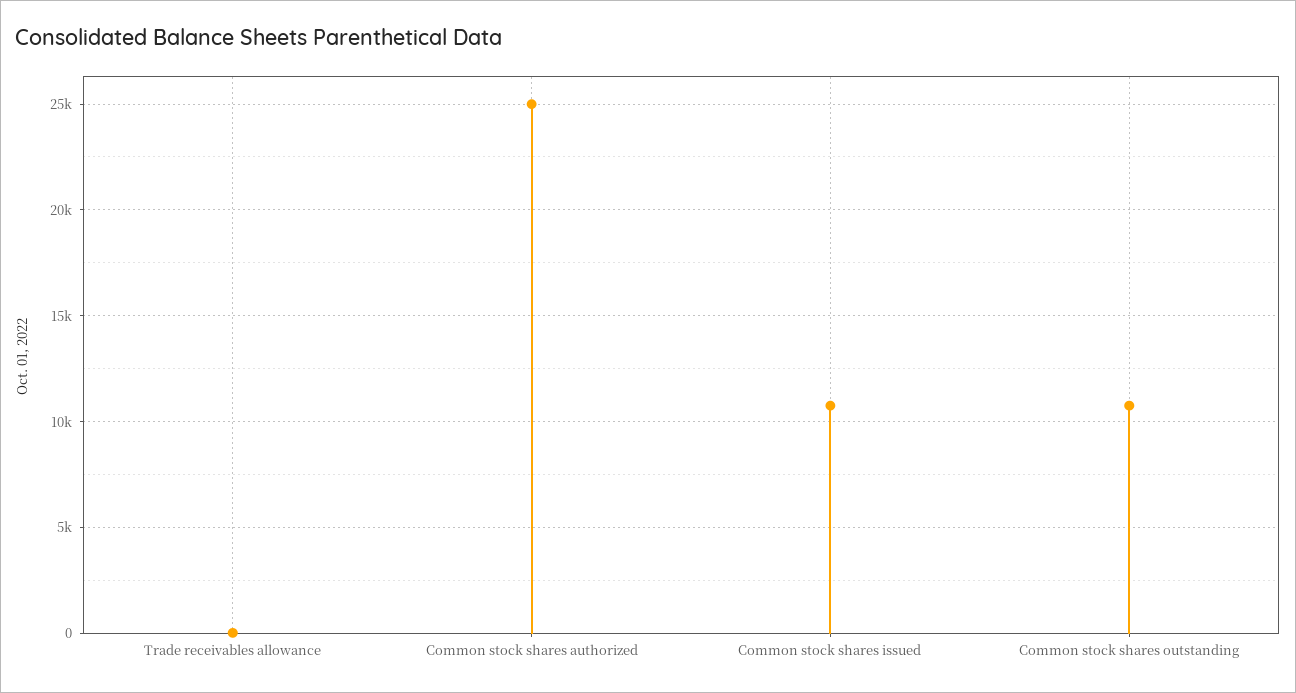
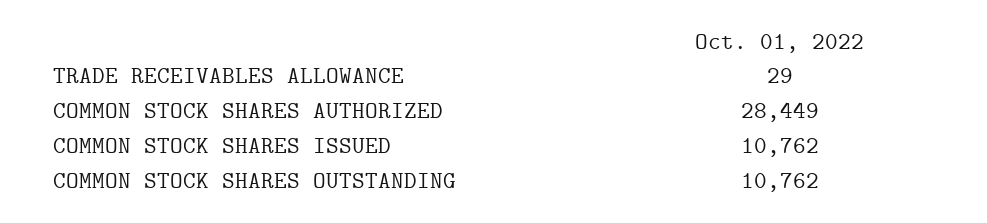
  {
    "Trade receivables allowance": 29,
-   "Common stock shares authorized": 25000,
+   "Common stock shares authorized": 28449,
    "Common stock shares issued": 10762,
    "Common stock shares outstanding": 10762
  }

